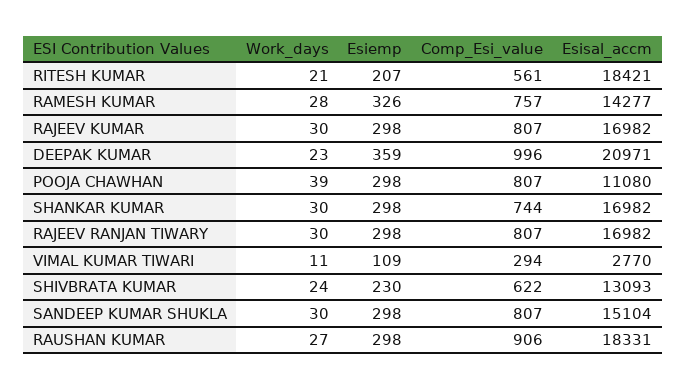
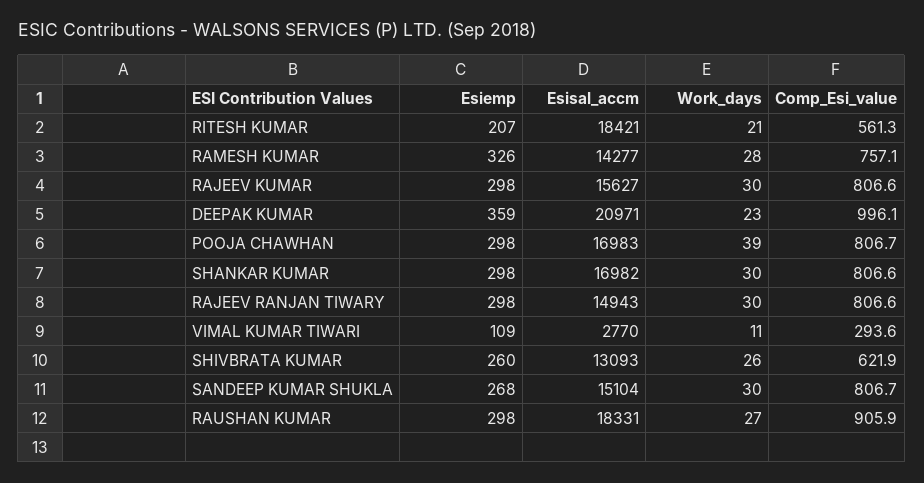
  {
    "Work_days": {
      "RITESH KUMAR": 21,
      "RAMESH KUMAR": 28,
      "RAJEEV KUMAR": 30,
      "DEEPAK KUMAR": 23,
      "POOJA CHAWHAN": 39,
      "SHANKAR KUMAR": 30,
      "RAJEEV RANJAN TIWARY": 30,
      "VIMAL KUMAR TIWARI": 11,
-     "SHIVBRATA KUMAR": 24,
+     "SHIVBRATA KUMAR": 26,
      "SANDEEP KUMAR SHUKLA": 30,
      "RAUSHAN KUMAR": 27
    },
    "Esiemp": {
      "RITESH KUMAR": 207,
      "RAMESH KUMAR": 326,
      "RAJEEV KUMAR": 298,
      "DEEPAK KUMAR": 359,
      "POOJA CHAWHAN": 298,
      "SHANKAR KUMAR": 298,
      "RAJEEV RANJAN TIWARY": 298,
      "VIMAL KUMAR TIWARI": 109,
-     "SHIVBRATA KUMAR": 230,
+     "SHIVBRATA KUMAR": 260,
-     "SANDEEP KUMAR SHUKLA": 298,
+     "SANDEEP KUMAR SHUKLA": 268,
      "RAUSHAN KUMAR": 298
    },
    "Comp_Esi_value": {
      "RITESH KUMAR": 561.3,
      "RAMESH KUMAR": 757.1,
      "RAJEEV KUMAR": 806.6,
      "DEEPAK KUMAR": 996.1,
      "POOJA CHAWHAN": 806.7,
-     "SHANKAR KUMAR": 744,
+     "SHANKAR KUMAR": 806.6,
      "RAJEEV RANJAN TIWARY": 806.6,
      "VIMAL KUMAR TIWARI": 293.6,
      "SHIVBRATA KUMAR": 621.9,
      "SANDEEP KUMAR SHUKLA": 806.7,
      "RAUSHAN KUMAR": 905.9
    },
    "Esisal_accm": {
      "RITESH KUMAR": 18421,
      "RAMESH KUMAR": 14277,
-     "RAJEEV KUMAR": 16982,
+     "RAJEEV KUMAR": 15627,
      "DEEPAK KUMAR": 20971,
-     "POOJA CHAWHAN": 11080,
+     "POOJA CHAWHAN": 16983,
      "SHANKAR KUMAR": 16982,
-     "RAJEEV RANJAN TIWARY": 16982,
+     "RAJEEV RANJAN TIWARY": 14943,
      "VIMAL KUMAR TIWARI": 2770,
      "SHIVBRATA KUMAR": 13093,
      "SANDEEP KUMAR SHUKLA": 15104,
      "RAUSHAN KUMAR": 18331
    }
  }

